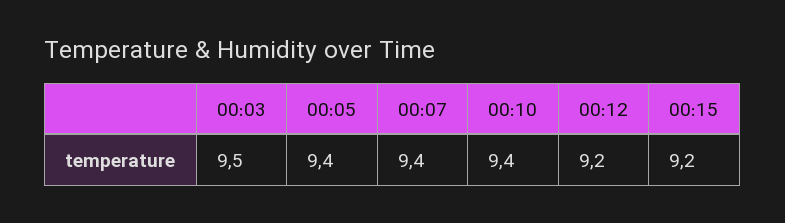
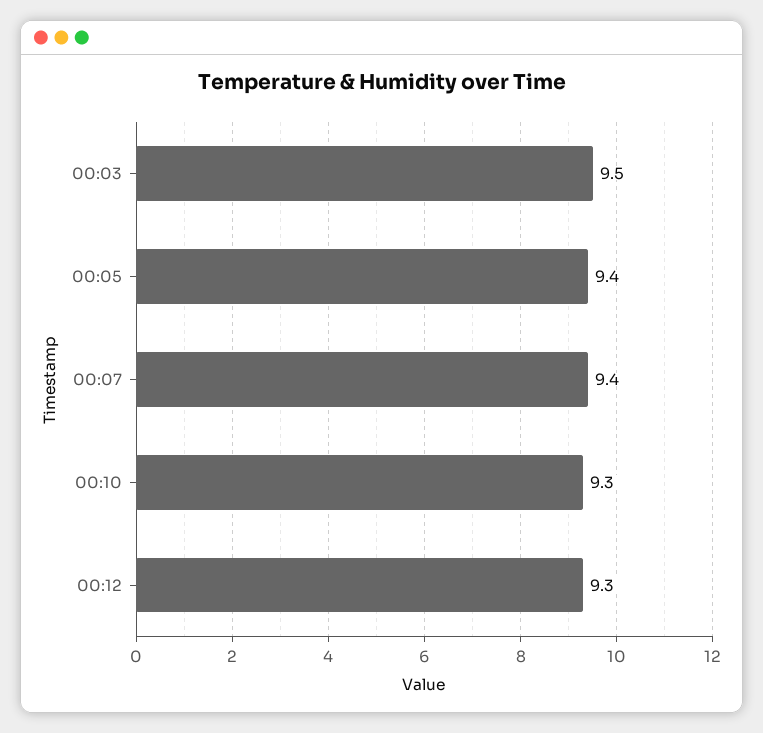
  {
    "00:03": 9.5,
    "00:05": 9.4,
    "00:07": 9.4,
-   "00:10": 9.4,
+   "00:10": 9.3,
-   "00:12": 9.2,
+   "00:12": 9.3
-   "00:15": 9.2
  }

